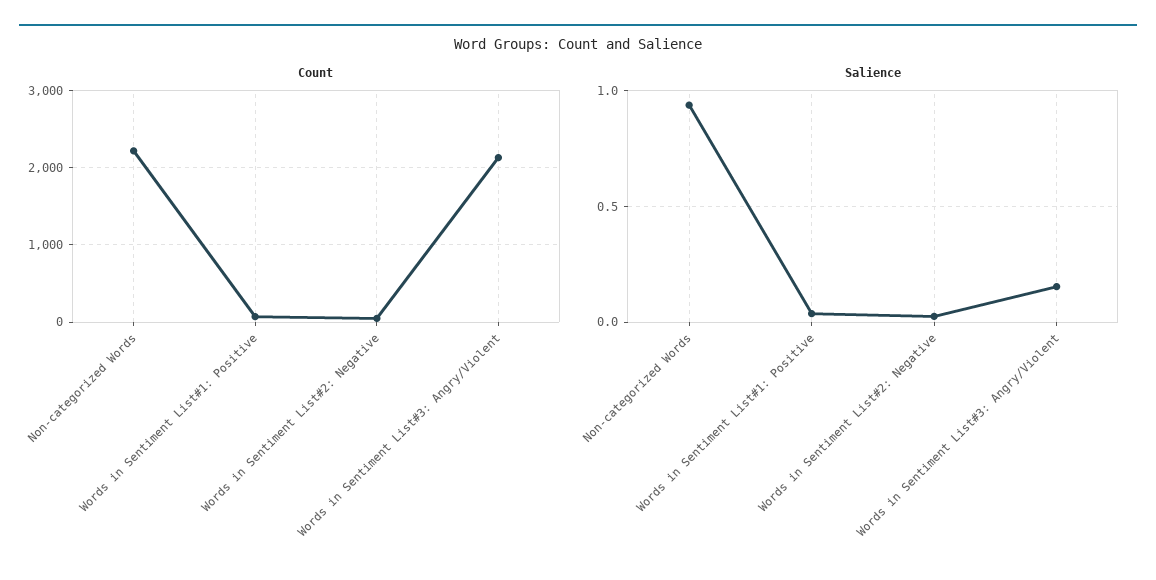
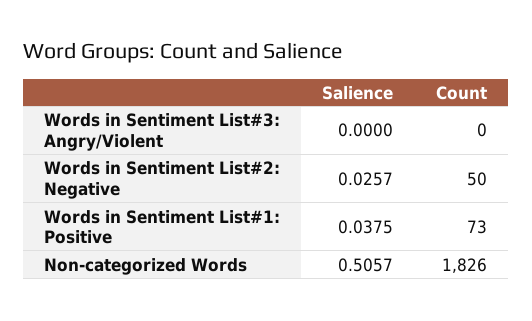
  {
    "Count": {
-     "Non-categorized Words": 2200,
+     "Non-categorized Words": 1826,
      "Words in Sentiment List#1: Positive": 73,
      "Words in Sentiment List#2: Negative": 50,
-     "Words in Sentiment List#3: Angry/Violent": 2100
+     "Words in Sentiment List#3: Angry/Violent": 0
    },
    "Salience": {
-     "Non-categorized Words": 0.95,
+     "Non-categorized Words": 0.5057,
      "Words in Sentiment List#1: Positive": 0.0375,
      "Words in Sentiment List#2: Negative": 0.0257,
-     "Words in Sentiment List#3: Angry/Violent": 0.15
+     "Words in Sentiment List#3: Angry/Violent": 0
    }
  }

